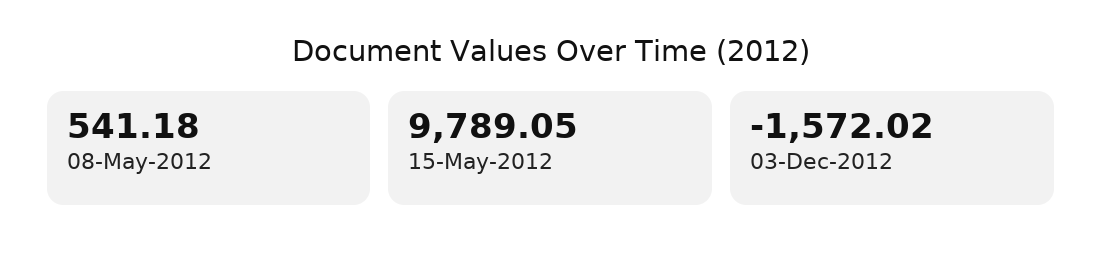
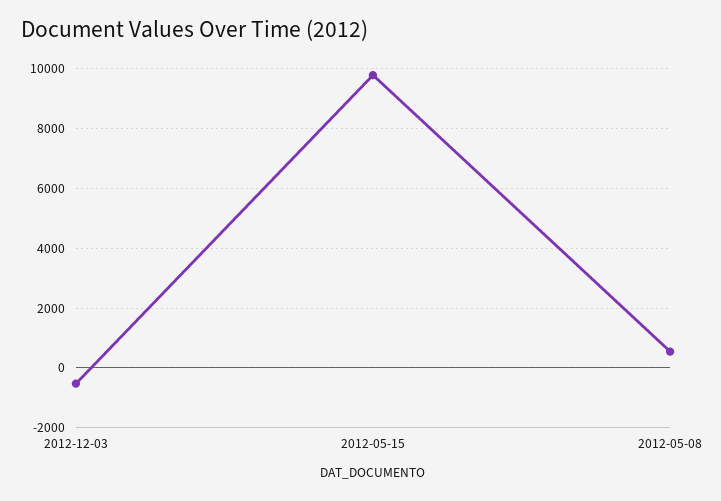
  {
    "08-May-2012": 541.18,
    "15-May-2012": 9789.05,
-   "03-Dec-2012": -1572.02
+   "03-Dec-2012": -500
  }

